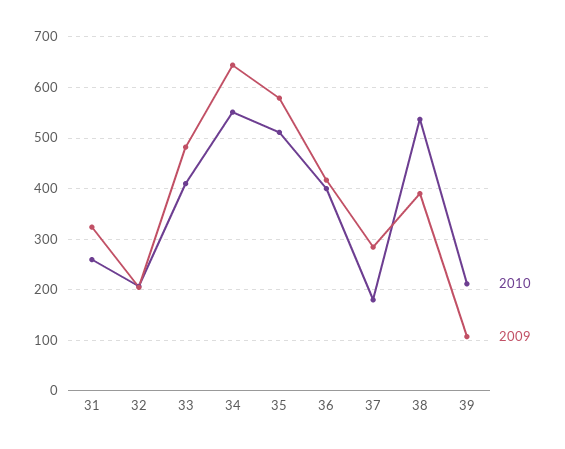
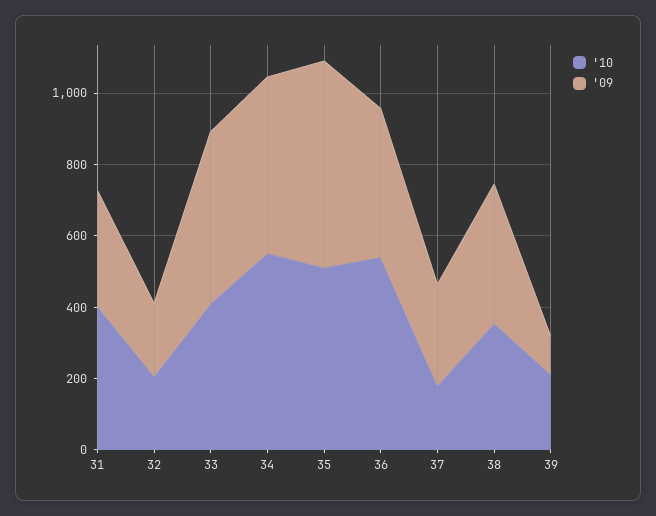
  {
    "2010": {
-     "31": 260,
+     "31": 400,
      "32": 200,
      "33": 420,
      "34": 560,
      "35": 520,
-     "36": 400,
+     "36": 550,
      "37": 180,
-     "38": 540,
+     "38": 350,
      "39": 220
    },
    "2009": {
      "31": 320,
      "32": 200,
      "33": 480,
-     "34": 640,
+     "34": 500,
      "35": 580,
      "36": 420,
      "37": 280,
      "38": 400,
      "39": 100
    }
  }

